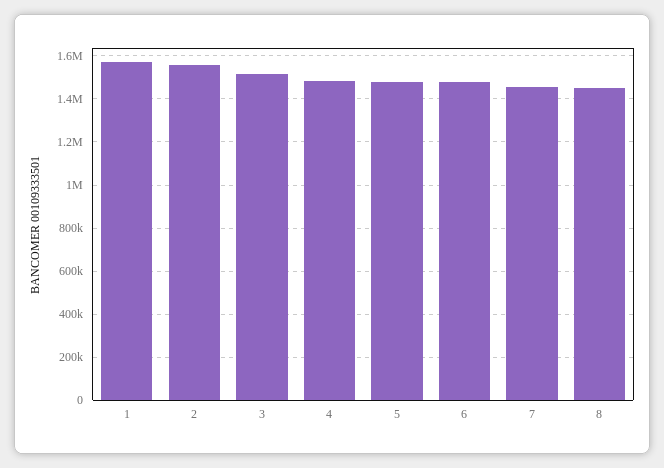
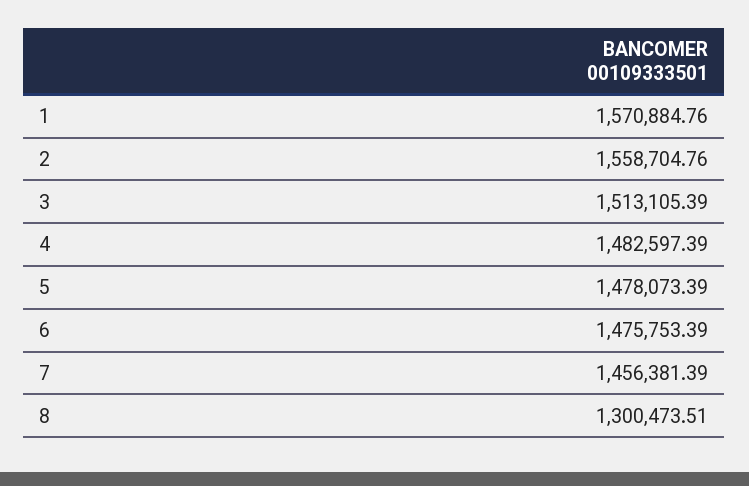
  {
    "1": 1570884.76,
    "2": 1558704.76,
    "3": 1513105.39,
    "4": 1482597.39,
    "5": 1478073.39,
    "6": 1475753.39,
    "7": 1456381.39,
-   "8": 1450000
+   "8": 1300473.51
  }

